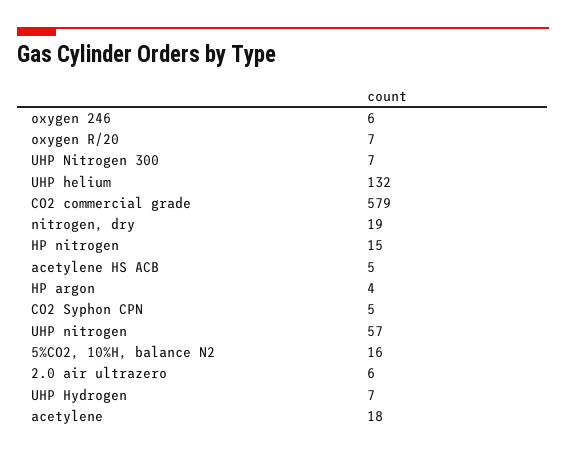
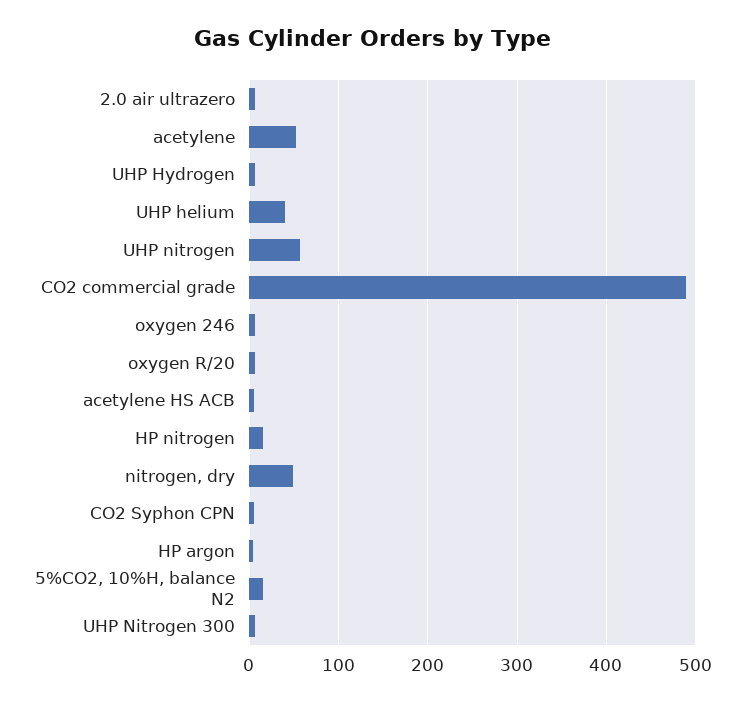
  {
    "oxygen 246": 6,
    "oxygen R/20": 7,
    "UHP Nitrogen 300": 7,
-   "UHP helium": 132,
+   "UHP helium": 40,
-   "CO2 commercial grade": 579,
+   "CO2 commercial grade": 490,
-   "nitrogen, dry": 19,
+   "nitrogen, dry": 50,
    "HP nitrogen": 15,
    "acetylene HS ACB": 5,
    "HP argon": 4,
    "CO2 Syphon CPN": 5,
    "UHP nitrogen": 57,
    "5%CO2, 10%H, balance N2": 16,
    "2.0 air ultrazero": 6,
    "UHP Hydrogen": 7,
-   "acetylene": 18
+   "acetylene": 50
  }

